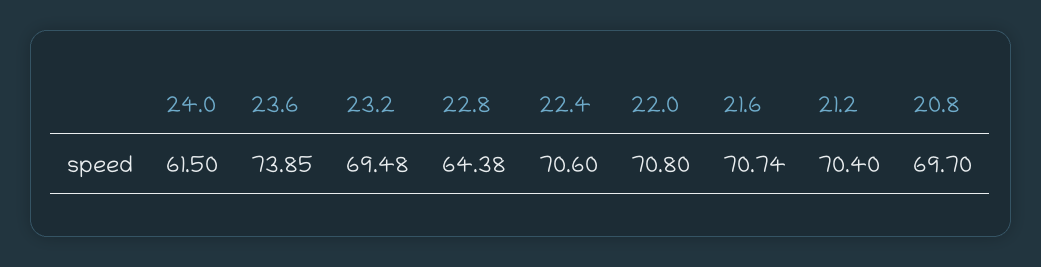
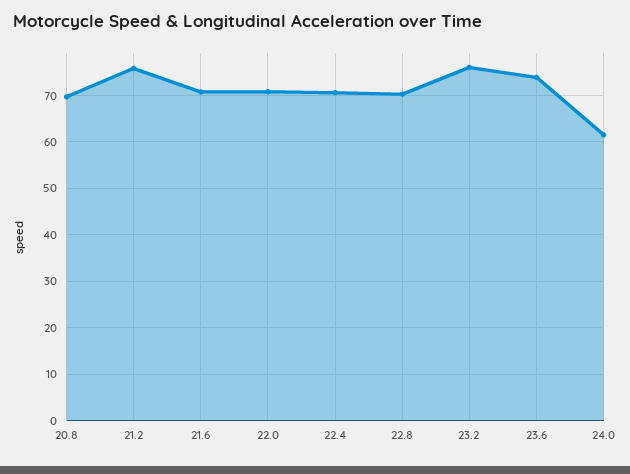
  {
    "24.0": 61.5,
    "23.6": 73.85,
-   "23.2": 69.48,
+   "23.2": 76,
-   "22.8": 64.38,
+   "22.8": 70,
    "22.4": 70.6,
    "22.0": 70.8,
    "21.6": 70.74,
-   "21.2": 70.4,
+   "21.2": 76,
    "20.8": 69.7
  }

